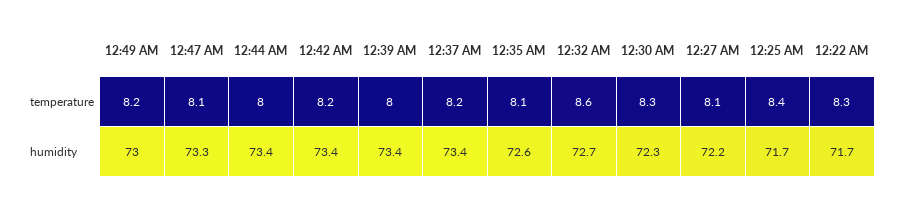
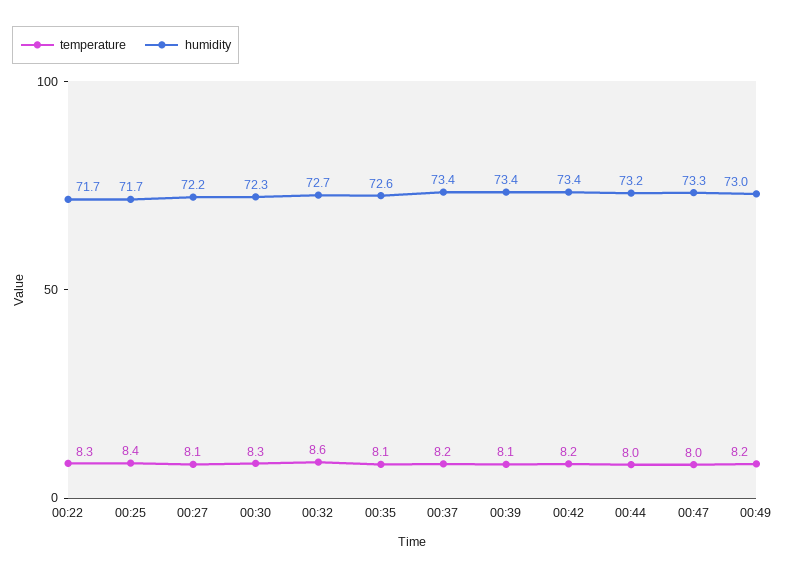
  {
    "temperature": {
      "12:49 AM": 8.2,
-     "12:47 AM": 8.1,
+     "12:47 AM": 8,
      "12:44 AM": 8,
      "12:42 AM": 8.2,
-     "12:39 AM": 8,
+     "12:39 AM": 8.1,
      "12:37 AM": 8.2,
      "12:35 AM": 8.1,
      "12:32 AM": 8.6,
      "12:30 AM": 8.3,
      "12:27 AM": 8.1,
      "12:25 AM": 8.4,
      "12:22 AM": 8.3
    },
    "humidity": {
      "12:49 AM": 73,
      "12:47 AM": 73.3,
-     "12:44 AM": 73.4,
+     "12:44 AM": 73.2,
      "12:42 AM": 73.4,
      "12:39 AM": 73.4,
      "12:37 AM": 73.4,
      "12:35 AM": 72.6,
      "12:32 AM": 72.7,
      "12:30 AM": 72.3,
      "12:27 AM": 72.2,
      "12:25 AM": 71.7,
      "12:22 AM": 71.7
    }
  }

